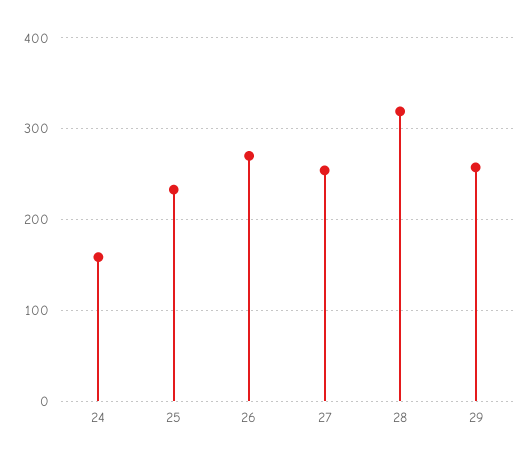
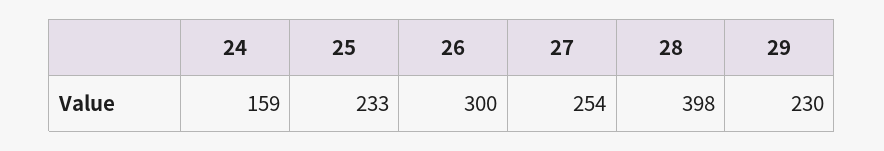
  {
    "24": 159,
    "25": 233,
-   "26": 270,
+   "26": 300,
    "27": 254,
-   "28": 320,
+   "28": 398,
-   "29": 260
+   "29": 230
  }

